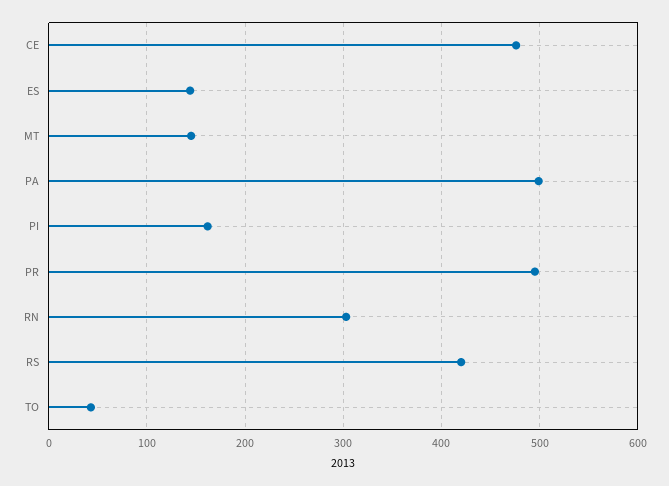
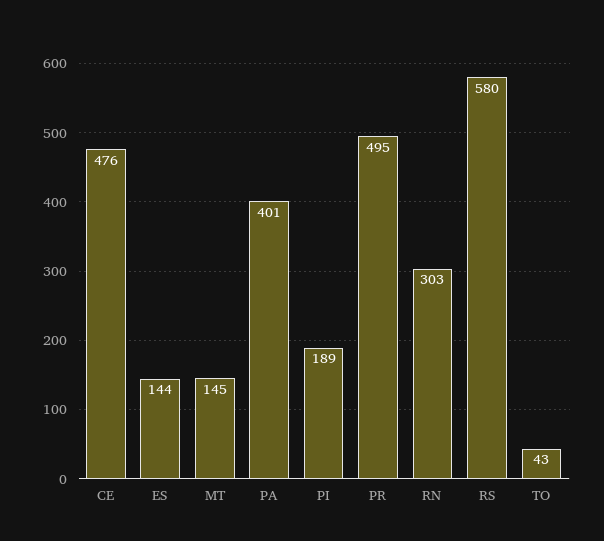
  {
    "CE": 476,
    "ES": 144,
    "MT": 145,
-   "PA": 500,
+   "PA": 401,
-   "PI": 160,
+   "PI": 189,
    "PR": 495,
    "RN": 303,
-   "RS": 420,
+   "RS": 580,
    "TO": 43
  }

